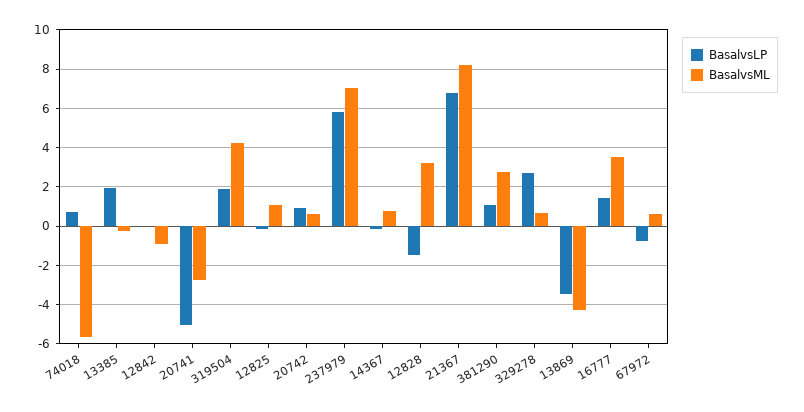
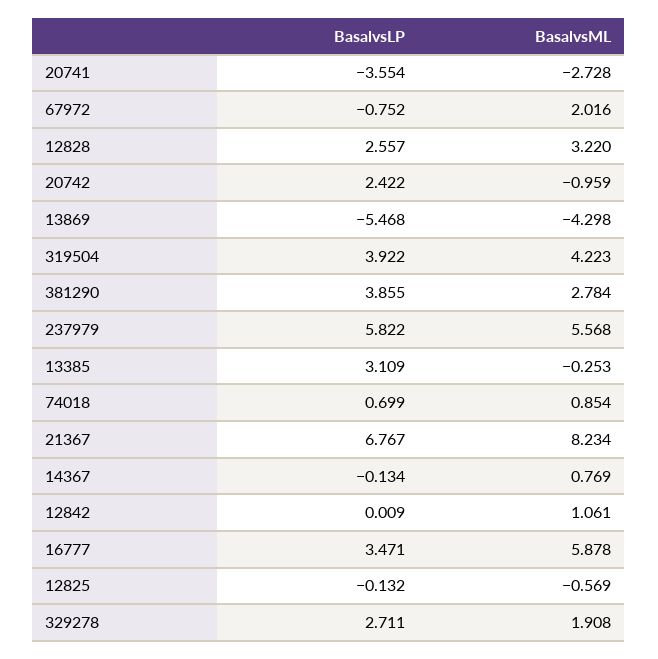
  {
    "BasalvsLP": {
      "74018": 0.699,
-     "13385": 2,
+     "13385": 3.109,
      "12842": 0.009,
-     "20741": -5,
+     "20741": -3.554,
-     "319504": 2,
+     "319504": 3.922,
      "12825": -0.132,
-     "20742": 1,
+     "20742": 2.422,
      "237979": 5.822,
      "14367": -0.134,
-     "12828": -1.5,
+     "12828": 2.557,
      "21367": 6.767,
-     "381290": 1,
+     "381290": 3.855,
      "329278": 2.711,
-     "13869": -3.5,
+     "13869": -5.468,
-     "16777": 1.5,
+     "16777": 3.471,
      "67972": -0.752
    },
    "BasalvsML": {
-     "74018": -5.5,
+     "74018": 0.854,
      "13385": -0.253,
-     "12842": -1,
+     "12842": 1.061,
      "20741": -2.728,
      "319504": 4.223,
-     "12825": 1,
+     "12825": -0.569,
-     "20742": 0.5,
+     "20742": -0.959,
-     "237979": 7,
+     "237979": 5.568,
      "14367": 0.769,
      "12828": 3.22,
      "21367": 8.234,
      "381290": 2.784,
-     "329278": 0.5,
+     "329278": 1.908,
      "13869": -4.298,
-     "16777": 3.5,
+     "16777": 5.878,
-     "67972": 0.5
+     "67972": 2.016
    }
  }

